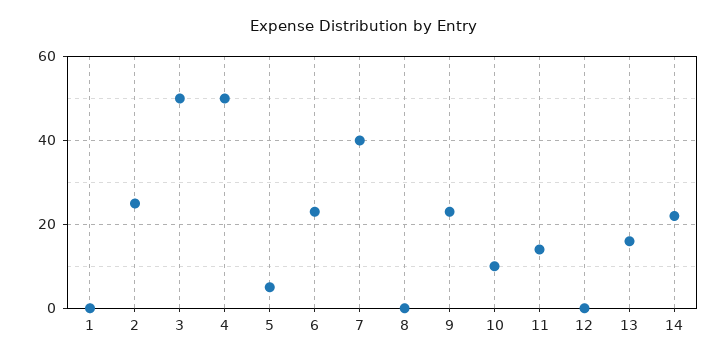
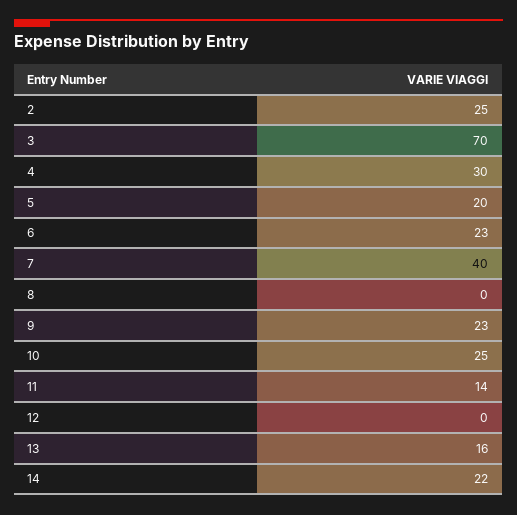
  {
-   "1": 0,
    "2": 25,
-   "3": 50,
+   "3": 70,
-   "4": 50,
+   "4": 30,
-   "5": 5,
+   "5": 20,
    "6": 23,
    "7": 40,
    "8": 0,
    "9": 23,
-   "10": 10,
+   "10": 25,
    "11": 14,
    "12": 0,
    "13": 16,
    "14": 22
  }

